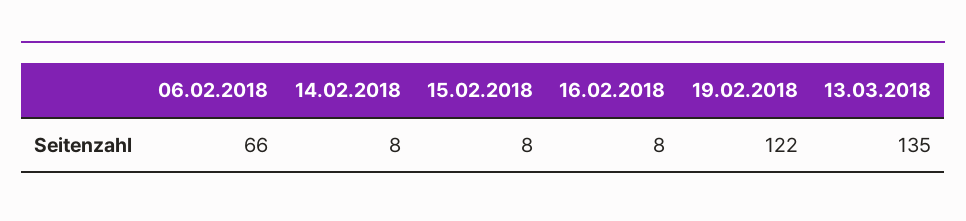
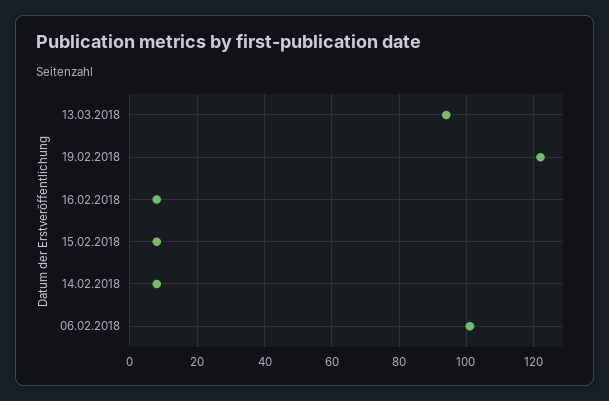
  {
-   "06.02.2018": 66,
+   "06.02.2018": 100,
    "14.02.2018": 8,
    "15.02.2018": 8,
    "16.02.2018": 8,
    "19.02.2018": 122,
-   "13.03.2018": 135
+   "13.03.2018": 95
  }

